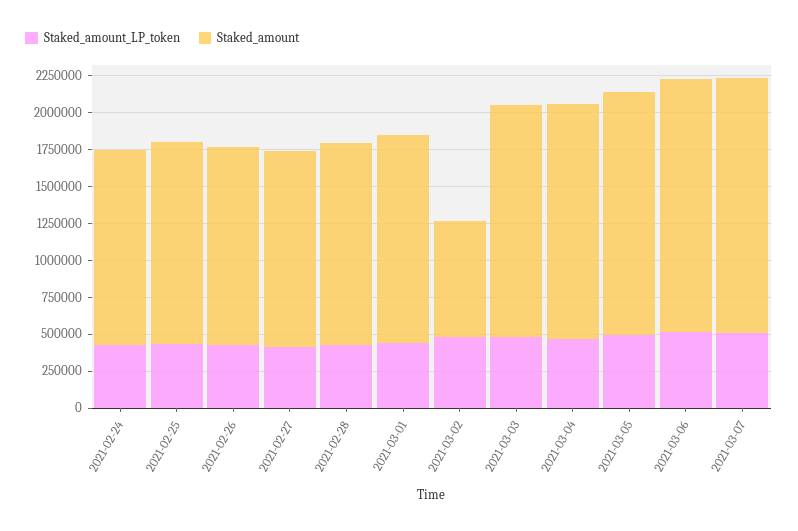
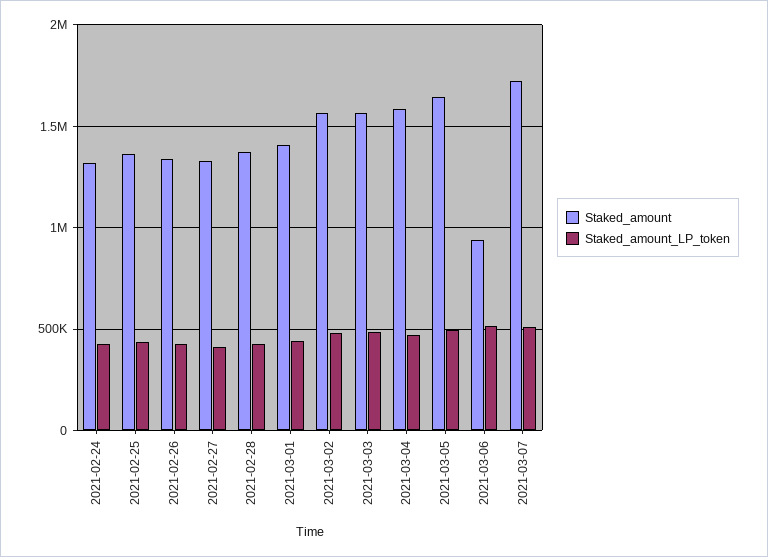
  {
    "Staked_amount_LP_token": {
      "2021-02-24": 450000,
      "2021-02-25": 450000,
      "2021-02-26": 450000,
      "2021-02-27": 400000,
      "2021-02-28": 450000,
      "2021-03-01": 450000,
      "2021-03-02": 500000,
      "2021-03-03": 500000,
      "2021-03-04": 450000,
      "2021-03-05": 500000,
      "2021-03-06": 500000,
      "2021-03-07": 500000
    },
    "Staked_amount": {
      "2021-02-24": 1300000,
      "2021-02-25": 1350000,
      "2021-02-26": 1350000,
      "2021-02-27": 1350000,
      "2021-02-28": 1350000,
      "2021-03-01": 1400000,
-     "2021-03-02": 750000,
+     "2021-03-02": 1550000,
      "2021-03-03": 1550000,
      "2021-03-04": 1600000,
      "2021-03-05": 1650000,
-     "2021-03-06": 1750000,
+     "2021-03-06": 950000,
      "2021-03-07": 1700000
    }
  }

